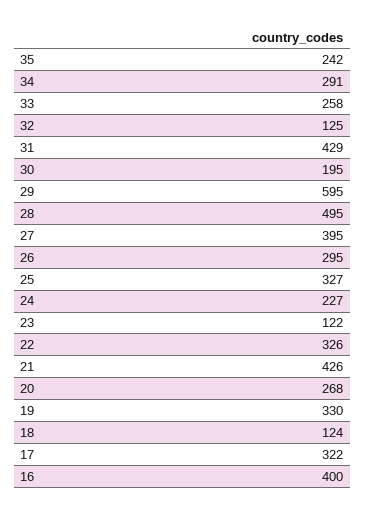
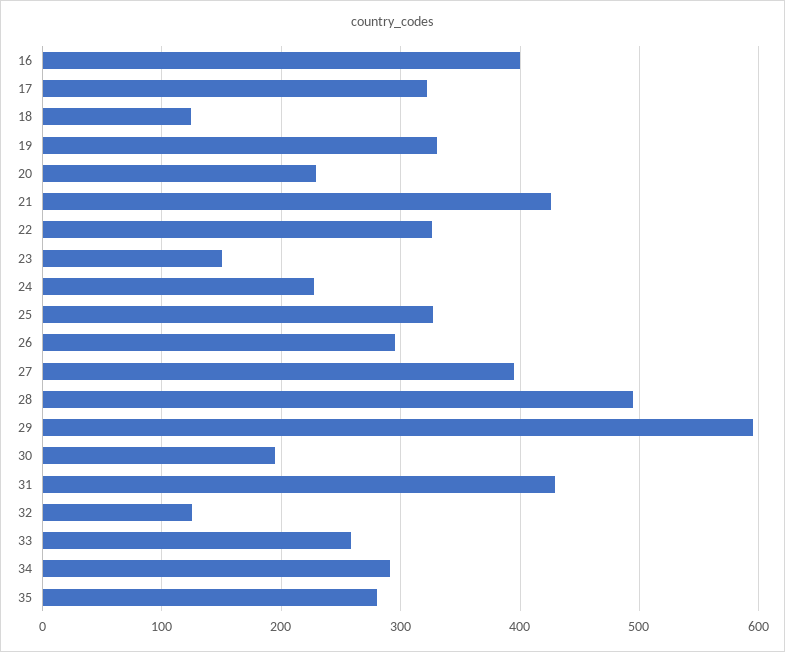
  {
-   "35": 242,
+   "35": 280,
    "34": 291,
    "33": 258,
    "32": 125,
    "31": 429,
    "30": 195,
    "29": 595,
    "28": 495,
    "27": 395,
    "26": 295,
    "25": 327,
    "24": 227,
-   "23": 122,
+   "23": 150,
    "22": 326,
    "21": 426,
-   "20": 268,
+   "20": 230,
    "19": 330,
    "18": 124,
    "17": 322,
    "16": 400
  }

